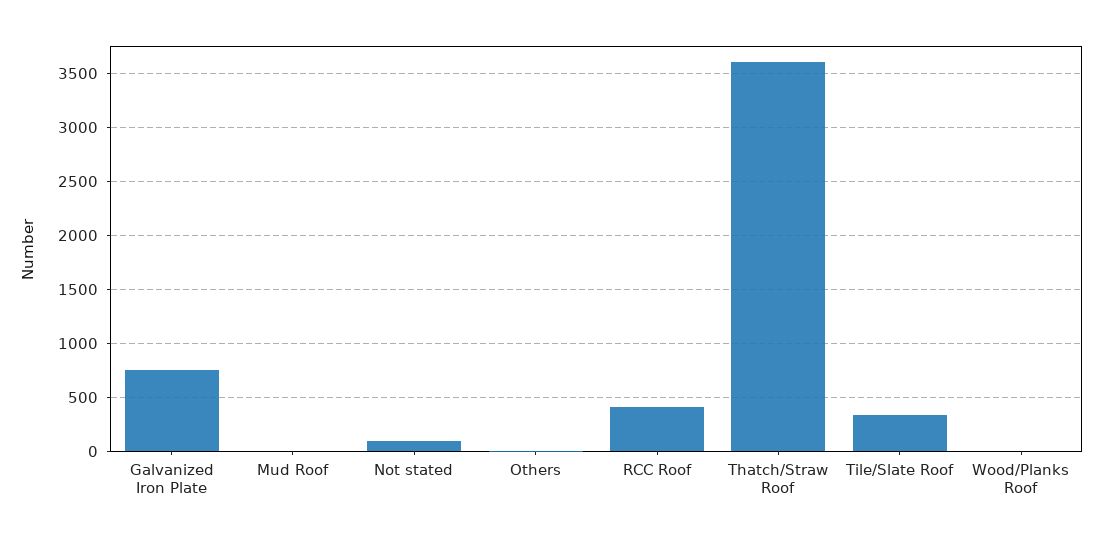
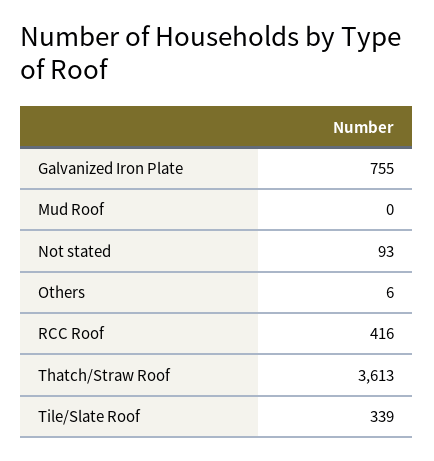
  {
    "Galvanized Iron Plate": 755,
    "Mud Roof": 0,
    "Not stated": 93,
    "Others": 6,
    "RCC Roof": 416,
    "Thatch/Straw Roof": 3613,
-   "Tile/Slate Roof": 339,
+   "Tile/Slate Roof": 339
-   "Wood/Planks Roof": 0
  }

